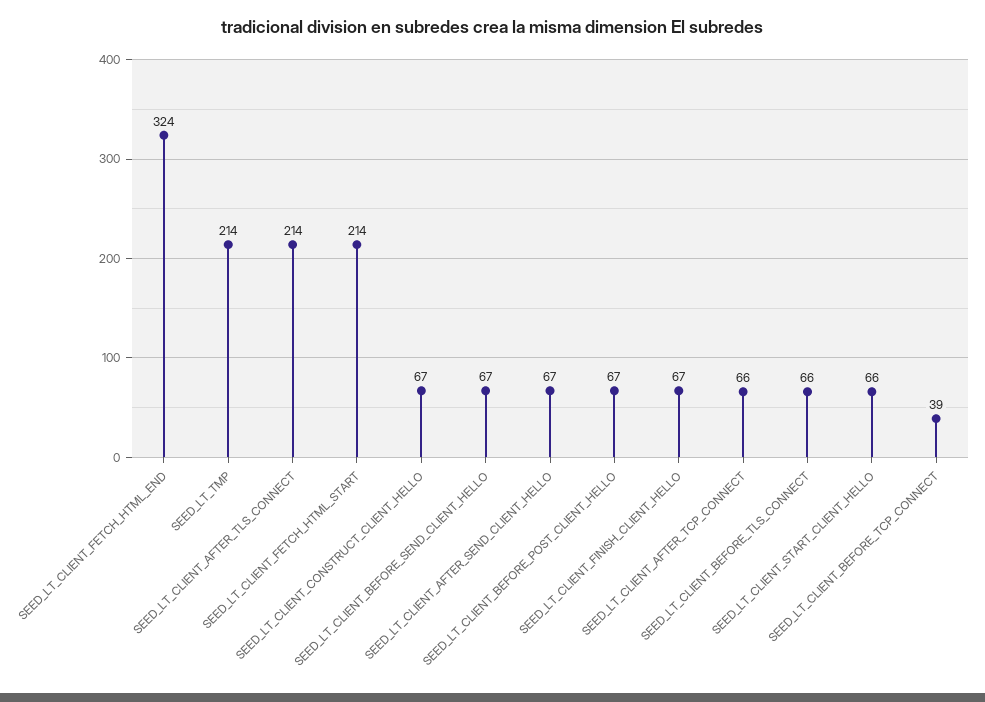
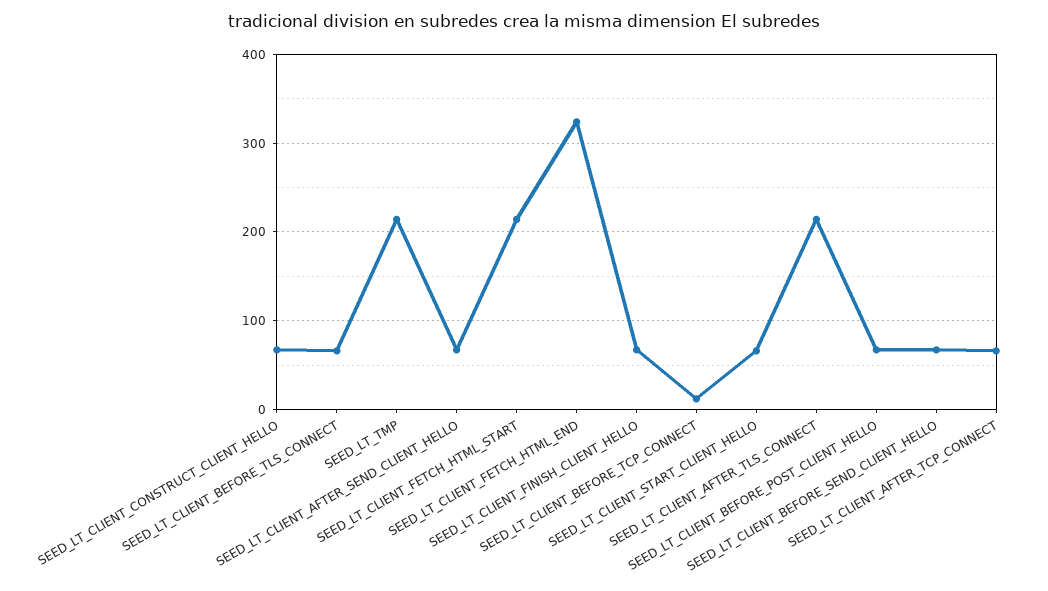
  {
    "SEED_LT_CLIENT_FETCH_HTML_END": 324,
    "SEED_LT_TMP": 214,
    "SEED_LT_CLIENT_AFTER_TLS_CONNECT": 214,
    "SEED_LT_CLIENT_FETCH_HTML_START": 214,
    "SEED_LT_CLIENT_CONSTRUCT_CLIENT_HELLO": 67,
    "SEED_LT_CLIENT_BEFORE_SEND_CLIENT_HELLO": 67,
    "SEED_LT_CLIENT_AFTER_SEND_CLIENT_HELLO": 67,
    "SEED_LT_CLIENT_BEFORE_POST_CLIENT_HELLO": 67,
    "SEED_LT_CLIENT_FINISH_CLIENT_HELLO": 67,
    "SEED_LT_CLIENT_AFTER_TCP_CONNECT": 66,
    "SEED_LT_CLIENT_BEFORE_TLS_CONNECT": 66,
    "SEED_LT_CLIENT_START_CLIENT_HELLO": 66,
-   "SEED_LT_CLIENT_BEFORE_TCP_CONNECT": 39
+   "SEED_LT_CLIENT_BEFORE_TCP_CONNECT": 10
  }

